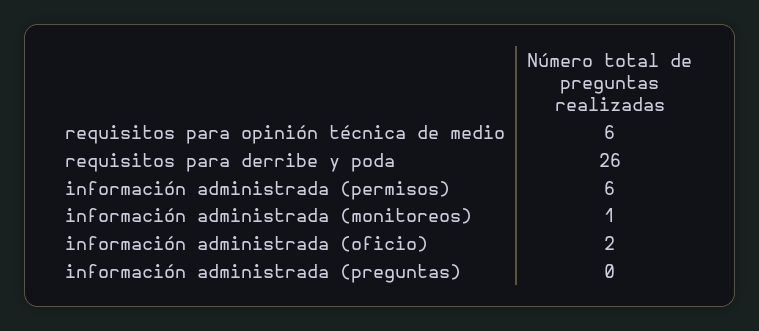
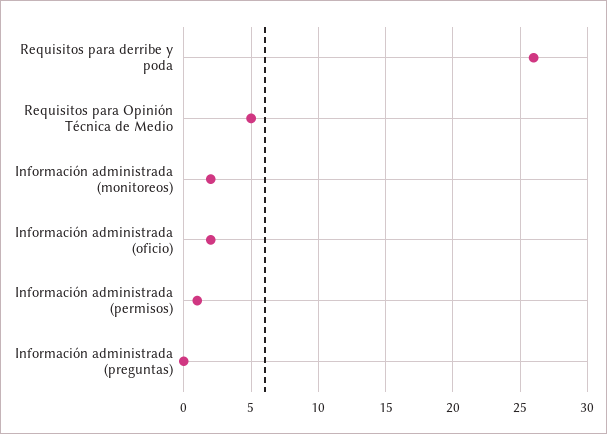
  {
-   "requisitos para opinión técnica de medio": 6,
+   "requisitos para opinión técnica de medio": 5,
    "requisitos para derribe y poda": 26,
-   "información administrada (permisos)": 6,
+   "información administrada (permisos)": 1,
-   "información administrada (monitoreos)": 1,
+   "información administrada (monitoreos)": 2,
    "información administrada (oficio)": 2,
    "información administrada (preguntas)": 0
  }

